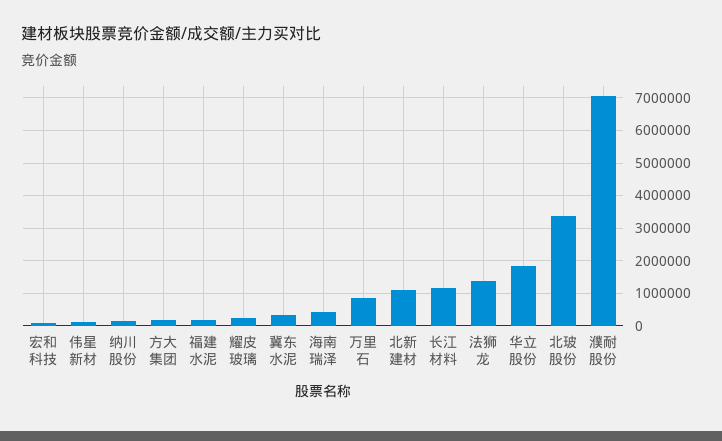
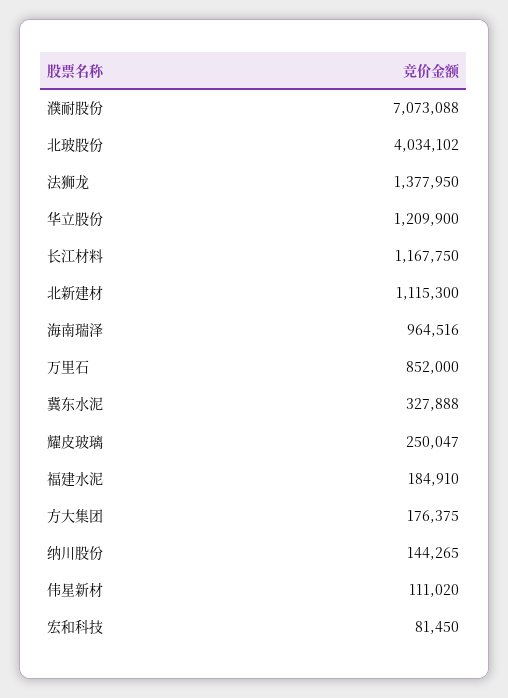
  {
    "宏和科技": 81450,
    "伟星新材": 111020,
    "纳川股份": 144265,
    "方大集团": 176375,
    "福建水泥": 184910,
    "耀皮玻璃": 250047,
    "冀东水泥": 327888,
-   "海南瑞泽": 400000,
+   "海南瑞泽": 964516,
    "万里石": 852000,
    "北新建材": 1115300,
    "长江材料": 1167750,
    "法狮龙": 1377950,
-   "华立股份": 1800000,
+   "华立股份": 1209900,
-   "北玻股份": 3400000,
+   "北玻股份": 4034102,
    "濮耐股份": 7073088
  }

